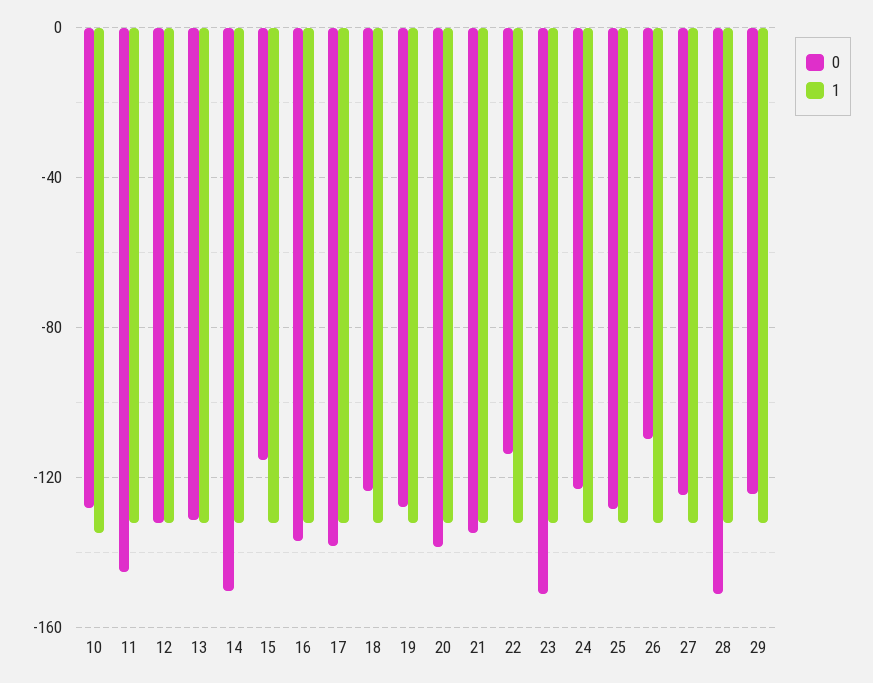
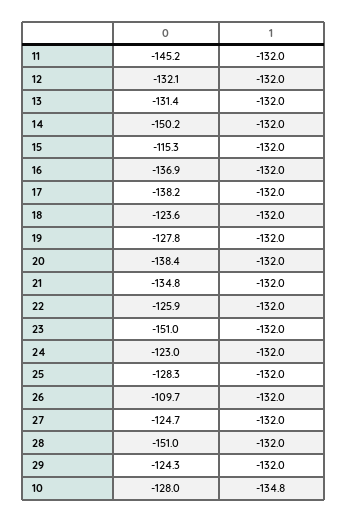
  {
    "0": {
      "10": -128,
      "11": -145.2,
      "12": -132.1,
      "13": -131.4,
      "14": -150.2,
      "15": -115.3,
      "16": -136.9,
      "17": -138.2,
      "18": -123.6,
      "19": -127.8,
      "20": -138.4,
      "21": -134.8,
-     "22": -115,
+     "22": -125.9,
      "23": -151,
      "24": -123,
      "25": -128.3,
      "26": -109.7,
      "27": -124.7,
      "28": -151,
      "29": -124.3
    },
    "1": {
      "10": -134.8,
      "11": -132,
      "12": -132,
      "13": -132,
      "14": -132,
      "15": -132,
      "16": -132,
      "17": -132,
      "18": -132,
      "19": -132,
      "20": -132,
      "21": -132,
      "22": -132,
      "23": -132,
      "24": -132,
      "25": -132,
      "26": -132,
      "27": -132,
      "28": -132,
      "29": -132
    }
  }

